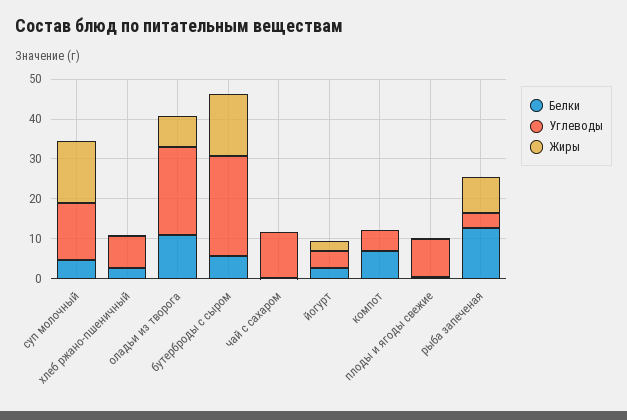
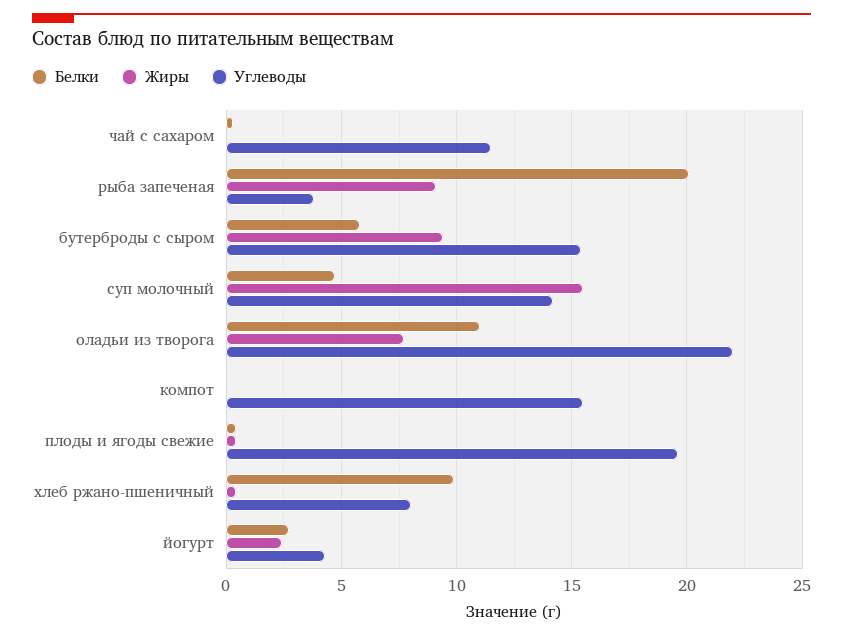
  {
    "Белки": {
      "суп молочный": 4.5,
-     "хлеб ржано-пшеничный": 2.5,
+     "хлеб ржано-пшеничный": 10,
      "оладьи из творога": 11,
      "бутерброды с сыром": 6,
      "чай с сахаром": 0.5,
      "йогурт": 2.5,
-     "компот": 7.5,
+     "компот": 0,
      "плоды и ягоды свежие": 0.5,
-     "рыба запеченая": 12.5
+     "рыба запеченая": 20
    },
    "Углеводы": {
      "суп молочный": 14,
      "хлеб ржано-пшеничный": 8,
      "оладьи из творога": 22,
-     "бутерброды с сыром": 25,
+     "бутерброды с сыром": 15.5,
      "чай с сахаром": 11.5,
      "йогурт": 4.5,
-     "компот": 5,
+     "компот": 15.5,
-     "плоды и ягоды свежие": 10,
+     "плоды и ягоды свежие": 19.5,
      "рыба запеченая": 4
    },
    "Жиры": {
      "суп молочный": 15.5,
      "хлеб ржано-пшеничный": 0.5,
      "оладьи из творога": 7.5,
-     "бутерброды с сыром": 15,
+     "бутерброды с сыром": 9.5,
      "чай с сахаром": 0,
      "йогурт": 2.5,
      "компот": 0,
      "плоды и ягоды свежие": 0.5,
      "рыба запеченая": 9
    }
  }

